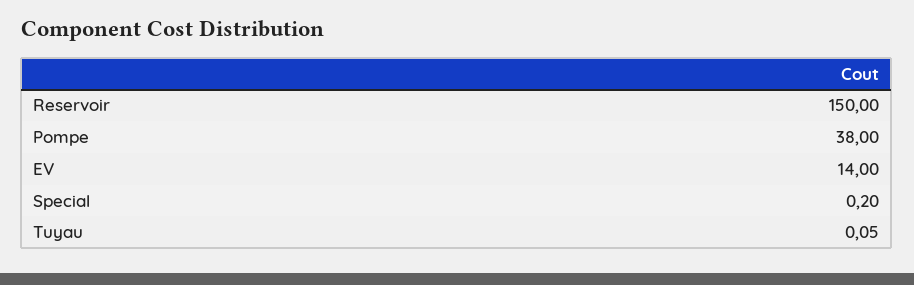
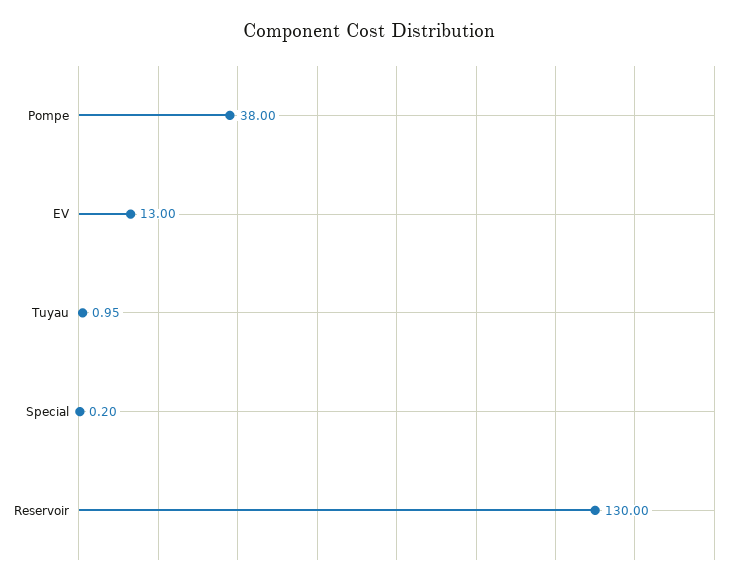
  {
-   "Reservoir": 150,
+   "Reservoir": 130,
    "Pompe": 38,
-   "EV": 14,
+   "EV": 13,
    "Special": 0.2,
-   "Tuyau": 0.05
+   "Tuyau": 0.95
  }

